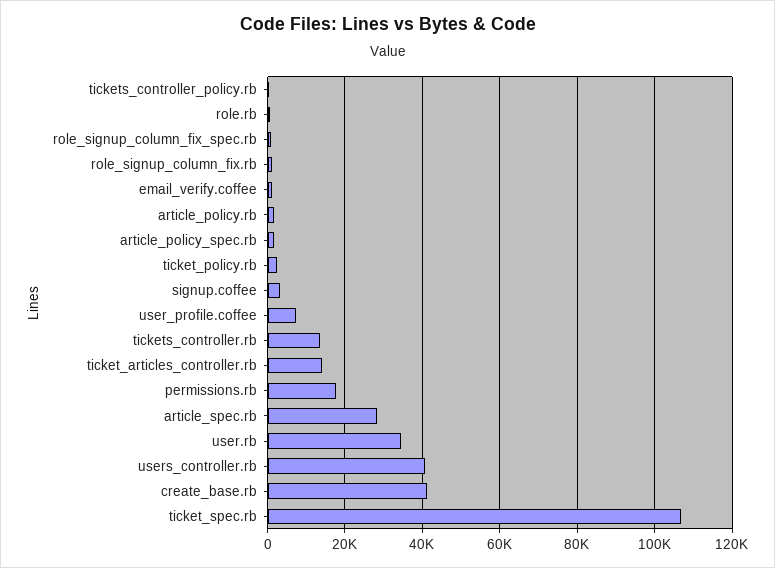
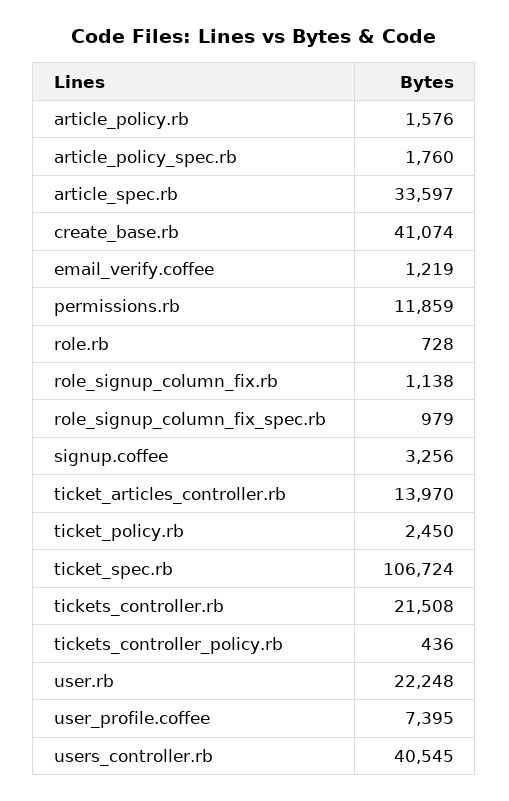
  {
    "tickets_controller_policy.rb": 436,
    "role.rb": 728,
    "role_signup_column_fix_spec.rb": 979,
    "role_signup_column_fix.rb": 1138,
    "email_verify.coffee": 1219,
    "article_policy.rb": 1576,
    "article_policy_spec.rb": 1760,
    "ticket_policy.rb": 2450,
    "signup.coffee": 3256,
    "user_profile.coffee": 7395,
-   "tickets_controller.rb": 14000,
+   "tickets_controller.rb": 21508,
    "ticket_articles_controller.rb": 13970,
-   "permissions.rb": 18000,
+   "permissions.rb": 11859,
-   "article_spec.rb": 28000,
+   "article_spec.rb": 33597,
-   "user.rb": 34000,
+   "user.rb": 22248,
    "users_controller.rb": 40545,
    "create_base.rb": 41074,
    "ticket_spec.rb": 106724
  }

